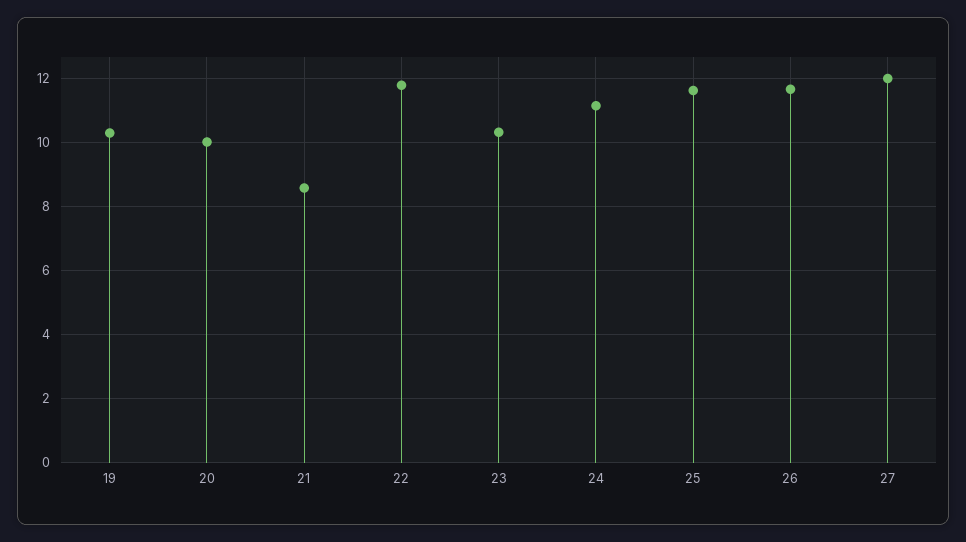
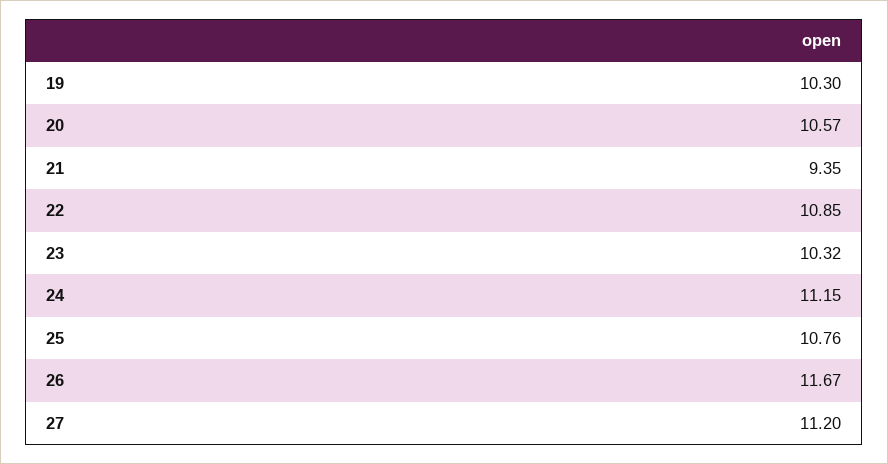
  {
    "19": 10.3,
-   "20": 10,
+   "20": 10.57,
-   "21": 8.6,
+   "21": 9.35,
-   "22": 11.8,
+   "22": 10.85,
    "23": 10.32,
    "24": 11.15,
-   "25": 11.6,
+   "25": 10.76,
    "26": 11.67,
-   "27": 12
+   "27": 11.2
  }

